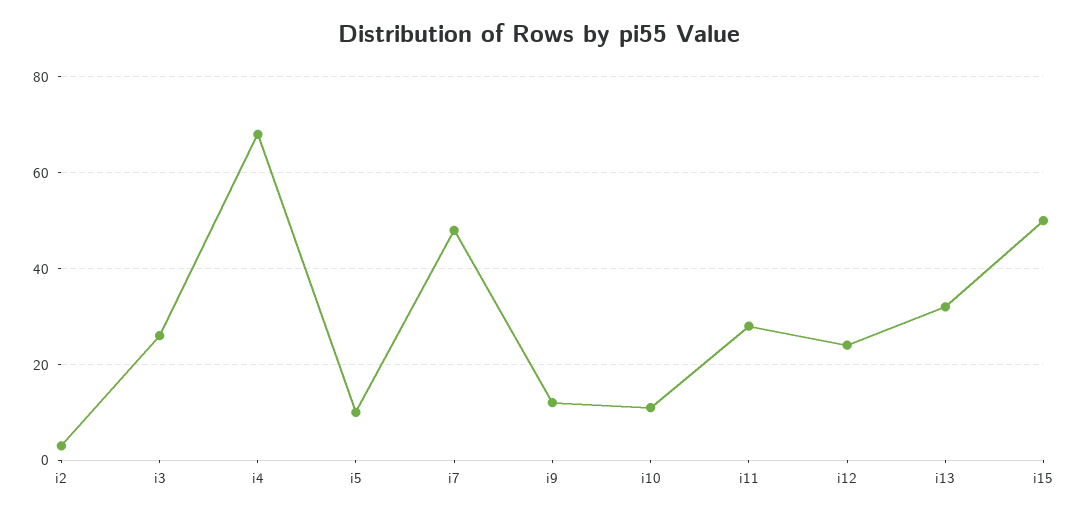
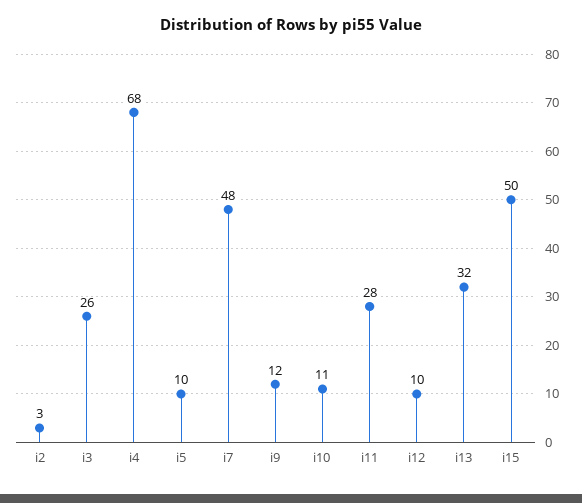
  {
    "i2": 3,
    "i3": 26,
    "i4": 68,
    "i5": 10,
    "i7": 48,
    "i9": 12,
    "i10": 11,
    "i11": 28,
-   "i12": 25,
+   "i12": 10,
    "i13": 32,
    "i15": 50
  }

